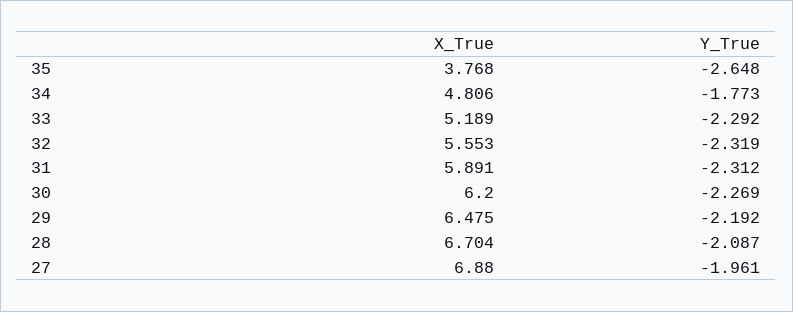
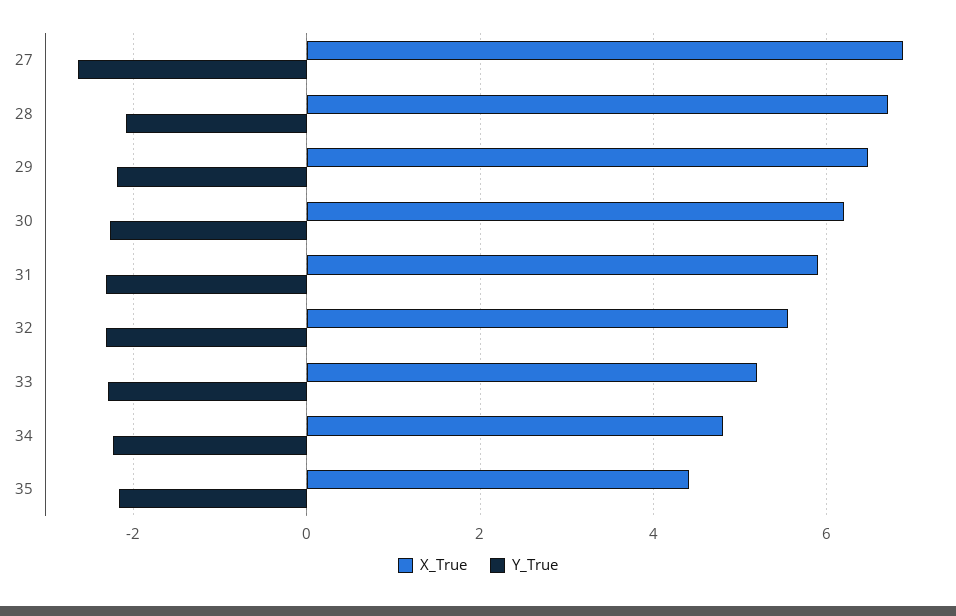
  {
    "X_True": {
-     "35": 3.768,
+     "35": 4.4,
      "34": 4.806,
      "33": 5.189,
      "32": 5.553,
      "31": 5.891,
      "30": 6.2,
      "29": 6.475,
      "28": 6.704,
      "27": 6.88
    },
    "Y_True": {
-     "35": -2.648,
+     "35": -2.2,
-     "34": -1.773,
+     "34": -2.2,
      "33": -2.292,
      "32": -2.319,
      "31": -2.312,
      "30": -2.269,
      "29": -2.192,
      "28": -2.087,
-     "27": -1.961
+     "27": -2.6
    }
  }

